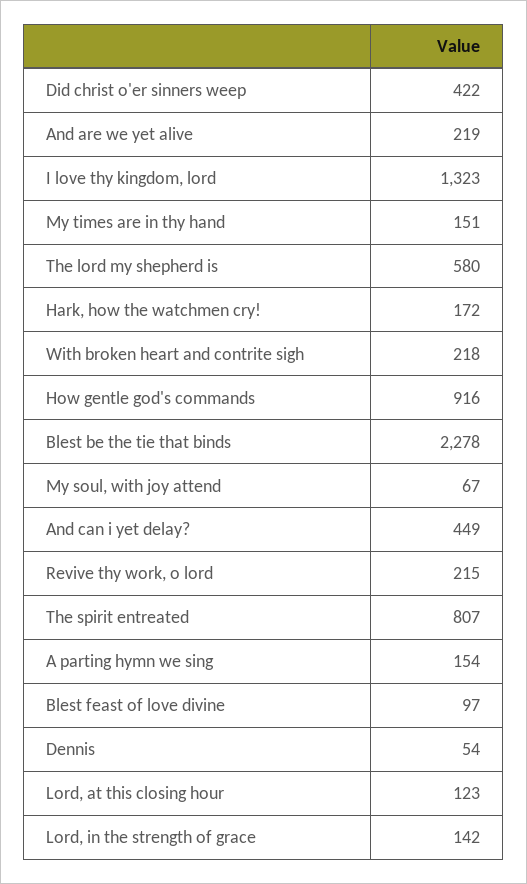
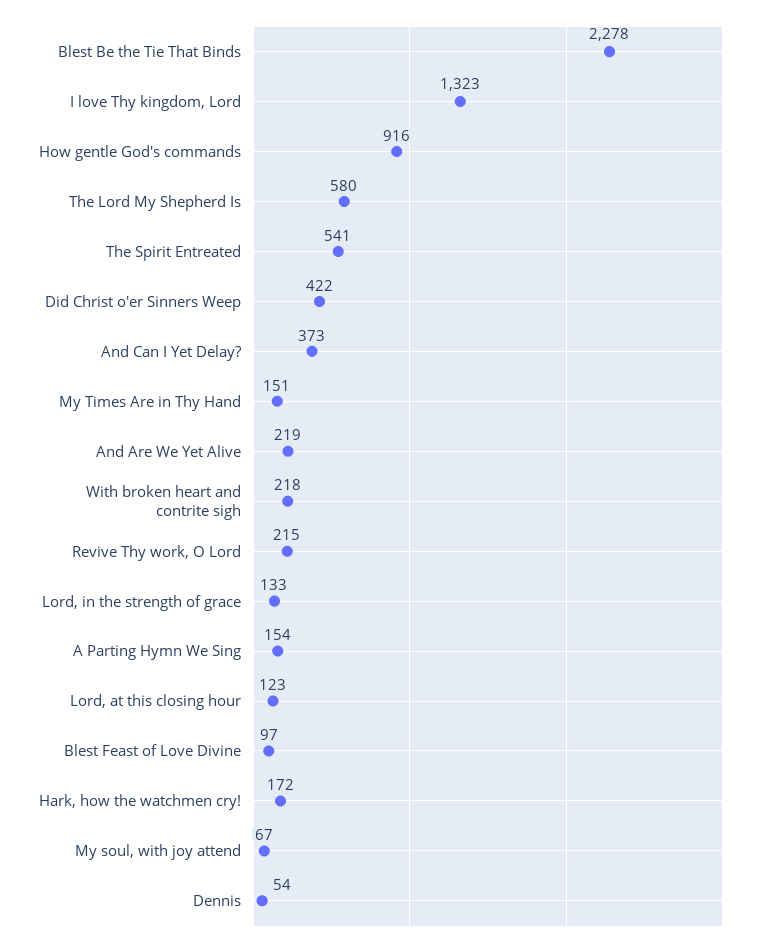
  {
    "Did christ o'er sinners weep": 422,
    "And are we yet alive": 219,
    "I love thy kingdom, lord": 1323,
    "My times are in thy hand": 151,
    "The lord my shepherd is": 580,
    "Hark, how the watchmen cry!": 172,
    "With broken heart and contrite sigh": 218,
    "How gentle god's commands": 916,
    "Blest be the tie that binds": 2278,
    "My soul, with joy attend": 67,
-   "And can i yet delay?": 449,
+   "And can i yet delay?": 373,
    "Revive thy work, o lord": 215,
-   "The spirit entreated": 807,
+   "The spirit entreated": 541,
    "A parting hymn we sing": 154,
    "Blest feast of love divine": 97,
    "Dennis": 54,
    "Lord, at this closing hour": 123,
-   "Lord, in the strength of grace": 142
+   "Lord, in the strength of grace": 133
  }

